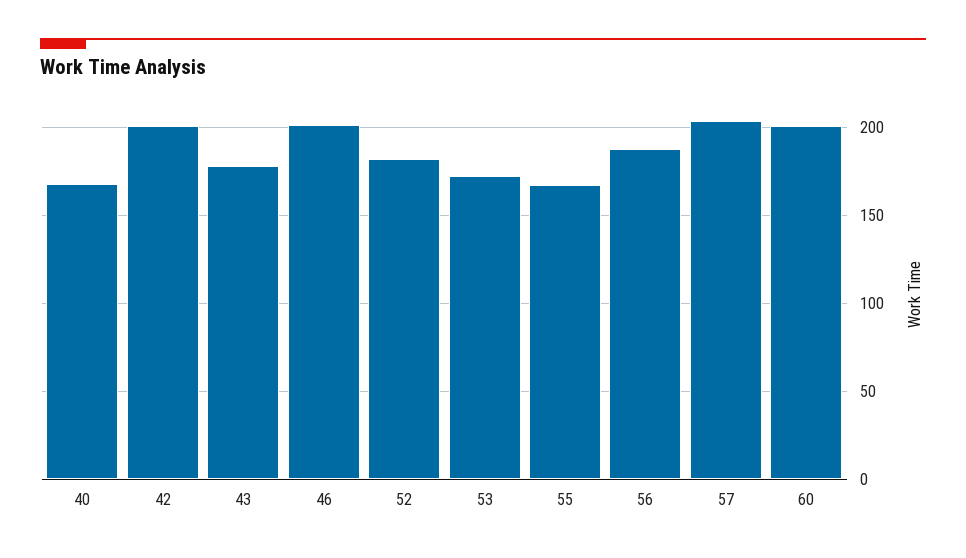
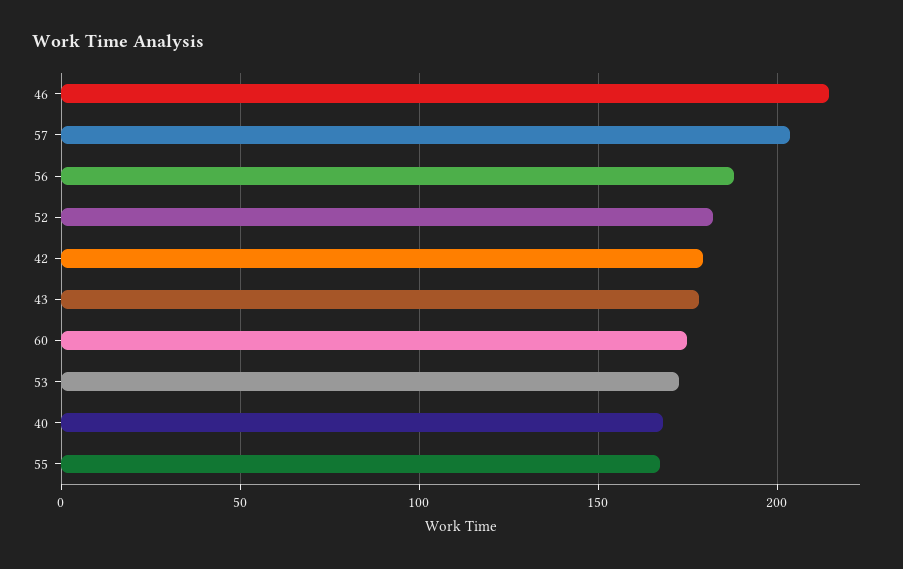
  {
    "40": 170,
-   "42": 200,
+   "42": 180,
    "43": 180,
-   "46": 200,
+   "46": 215,
    "52": 180,
    "53": 175,
    "55": 165,
    "56": 190,
    "57": 205,
-   "60": 200
+   "60": 175
  }

